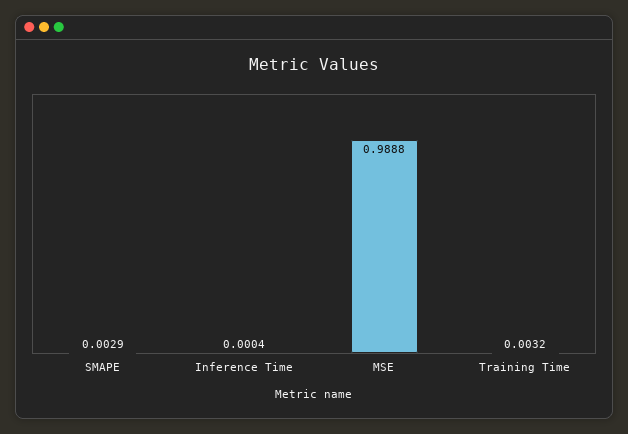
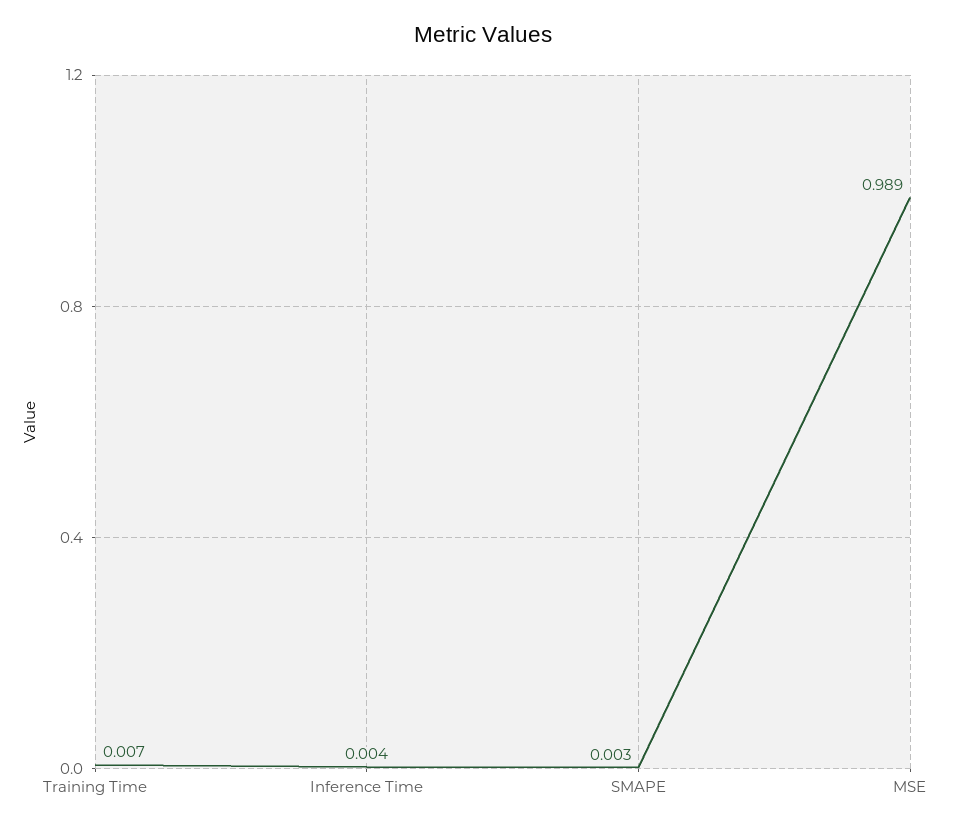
  {
    "SMAPE": 0.0029,
-   "Inference Time": 0.0004,
+   "Inference Time": 0.004,
    "MSE": 0.9888,
-   "Training Time": 0.0032
+   "Training Time": 0.007
  }

